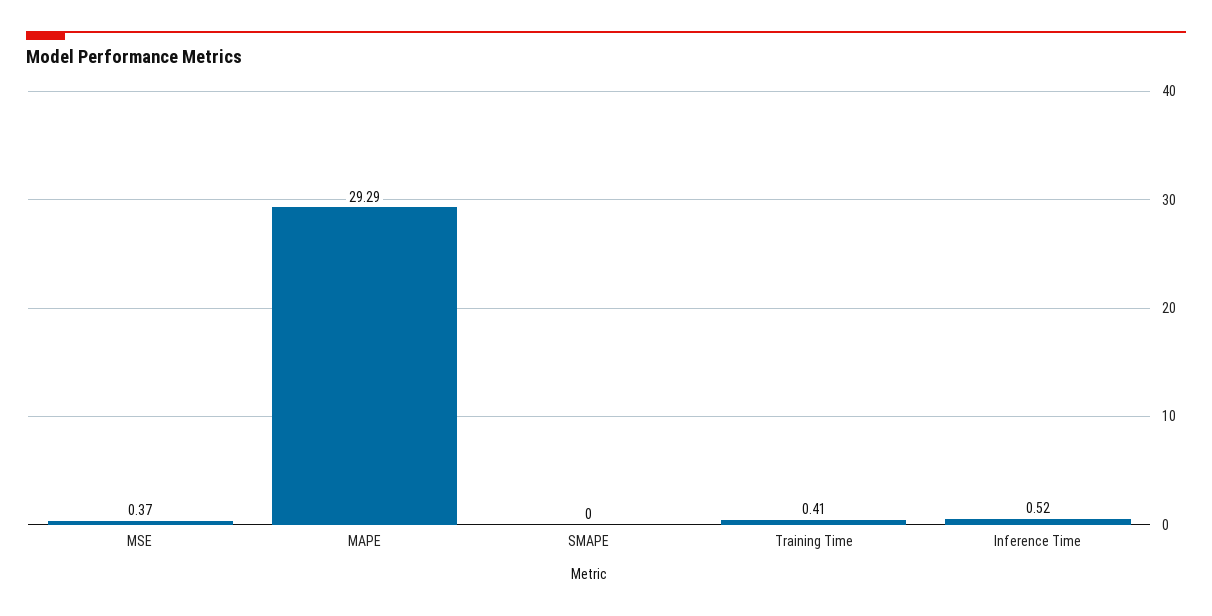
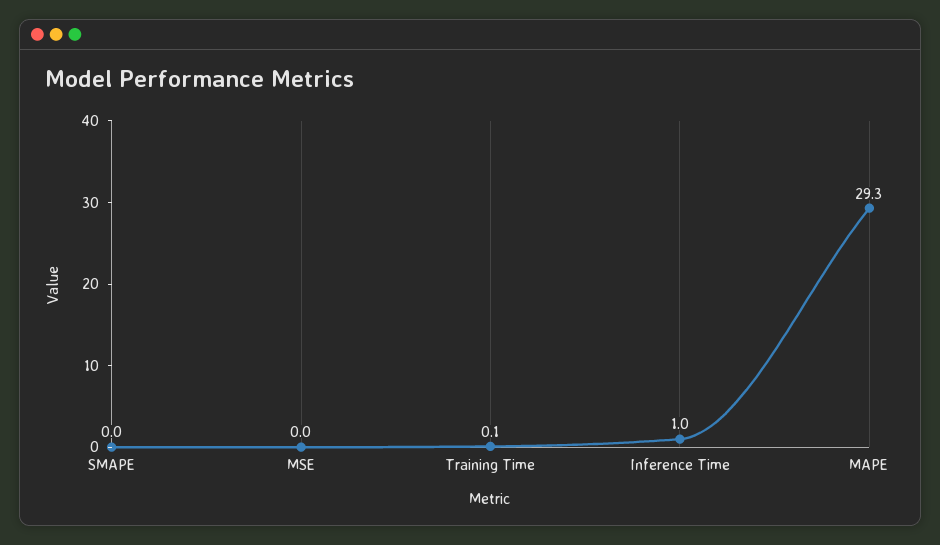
  {
-   "MSE": 0.37,
+   "MSE": 0,
    "MAPE": 29.29,
    "SMAPE": 0,
-   "Training Time": 0.41,
+   "Training Time": 0.1,
-   "Inference Time": 0.52
+   "Inference Time": 1
  }

